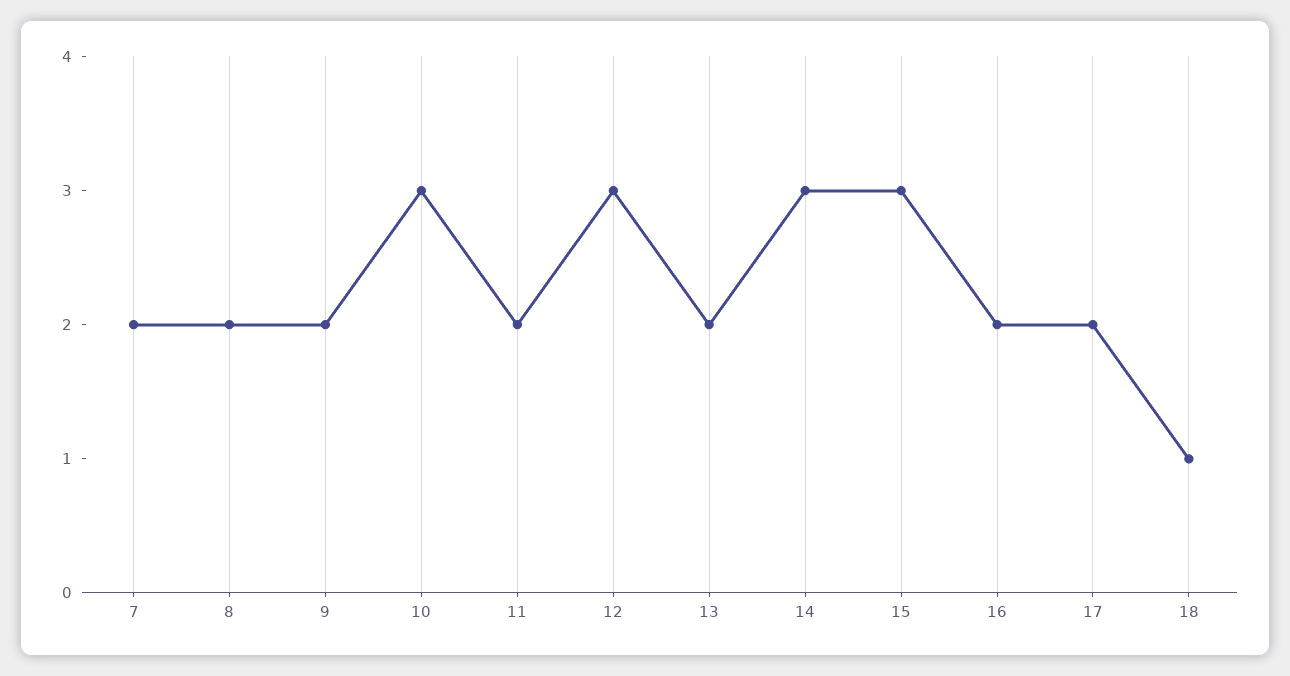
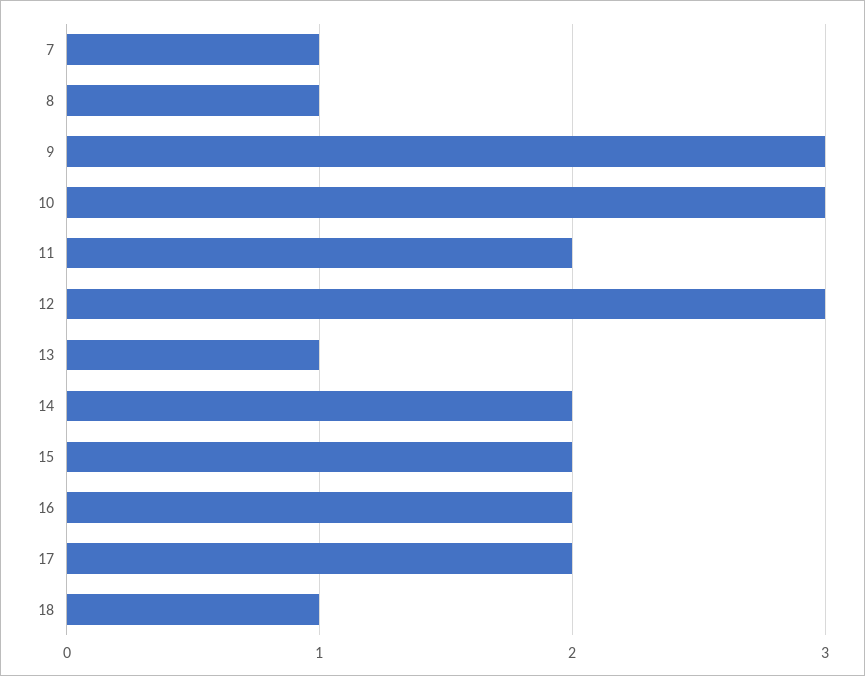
  {
-   "7": 2,
+   "7": 1,
-   "8": 2,
+   "8": 1,
-   "9": 2,
+   "9": 3,
    "10": 3,
    "11": 2,
    "12": 3,
-   "13": 2,
+   "13": 1,
-   "14": 3,
+   "14": 2,
-   "15": 3,
+   "15": 2,
    "16": 2,
    "17": 2,
    "18": 1
  }

